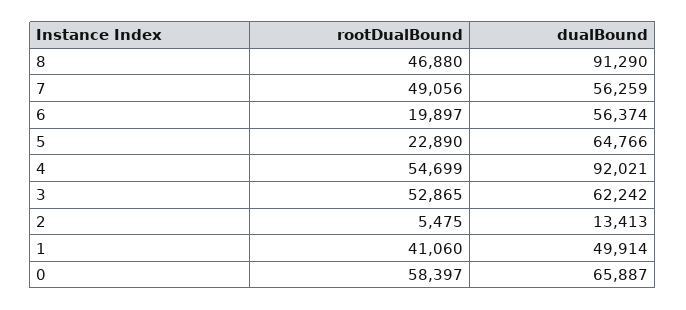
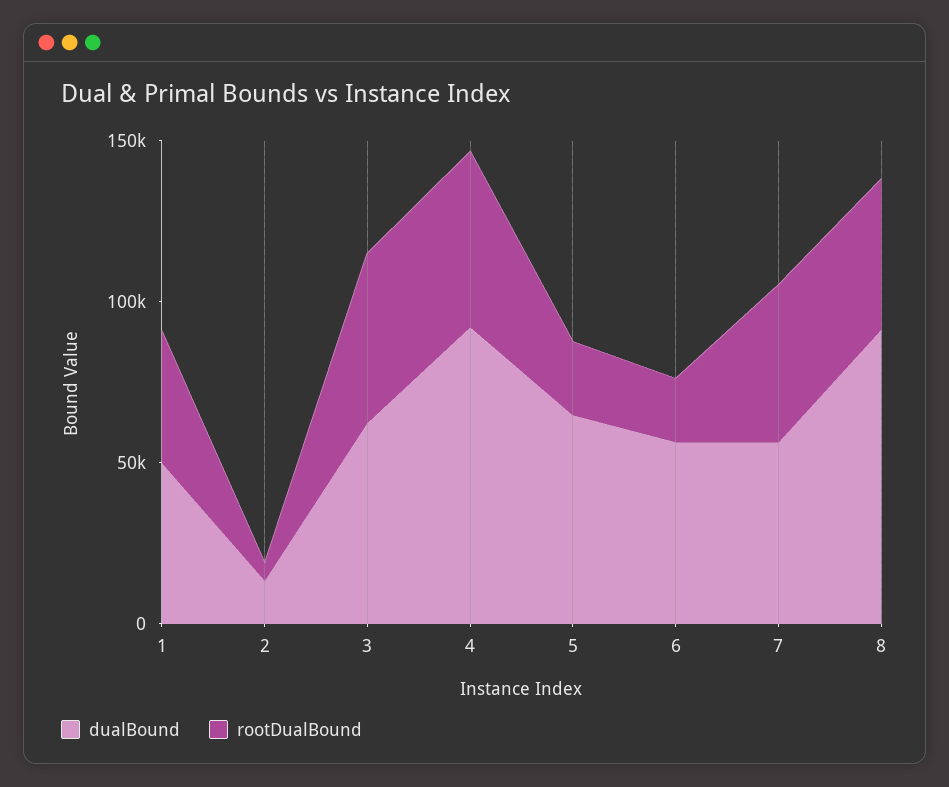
  {
    "rootDualBound": {
      "8": 46880,
      "7": 49056,
      "6": 19897,
      "5": 22890,
      "4": 54699,
      "3": 52865,
      "2": 5475,
-     "1": 41060,
+     "1": 41060
-     "0": 58397
    },
    "dualBound": {
      "8": 91290,
      "7": 56259,
      "6": 56374,
      "5": 64766,
      "4": 92021,
      "3": 62242,
      "2": 13413,
-     "1": 49914,
+     "1": 49914
-     "0": 65887
    }
  }

